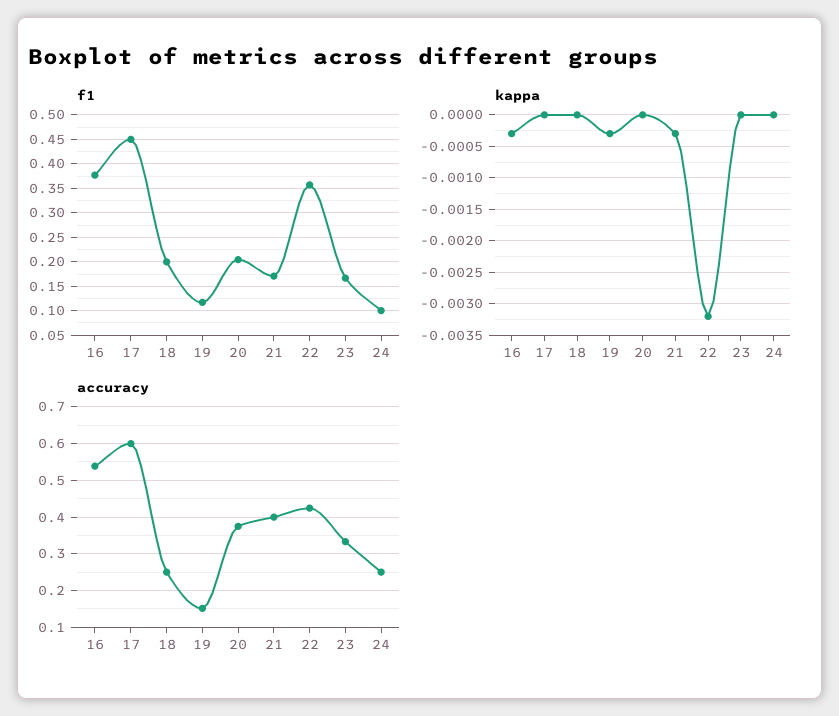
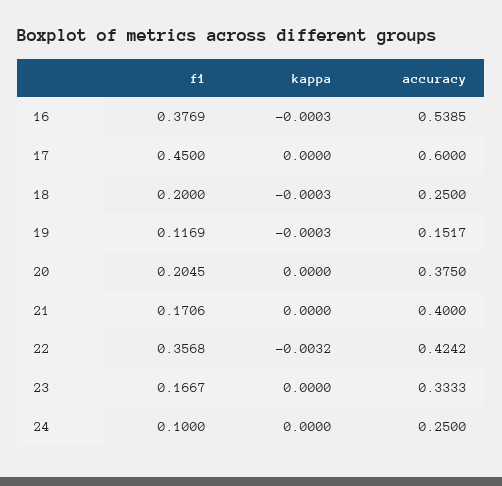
  {
    "f1": {
      "16": 0.3769,
      "17": 0.45,
      "18": 0.2,
      "19": 0.1169,
      "20": 0.2045,
      "21": 0.1706,
      "22": 0.3568,
      "23": 0.1667,
      "24": 0.1
    },
    "kappa": {
      "16": -0.0003,
      "17": 0,
-     "18": 0,
+     "18": -0.0003,
      "19": -0.0003,
      "20": 0,
-     "21": -0.0003,
+     "21": 0,
      "22": -0.0032,
      "23": 0,
      "24": 0
    },
    "accuracy": {
      "16": 0.5385,
      "17": 0.6,
      "18": 0.25,
      "19": 0.1517,
      "20": 0.375,
      "21": 0.4,
      "22": 0.4242,
      "23": 0.3333,
      "24": 0.25
    }
  }

